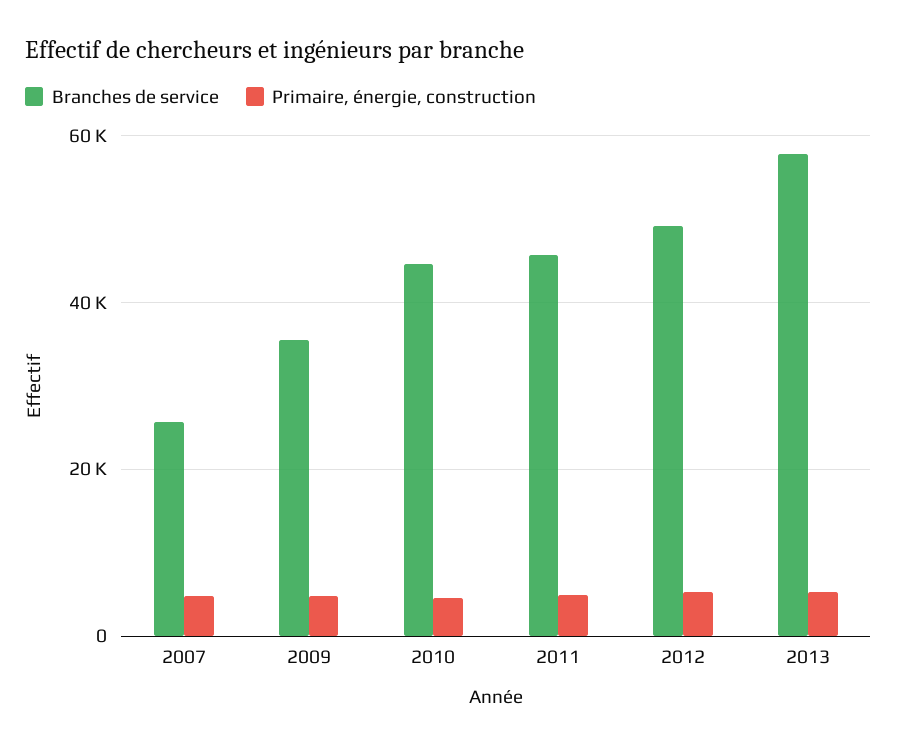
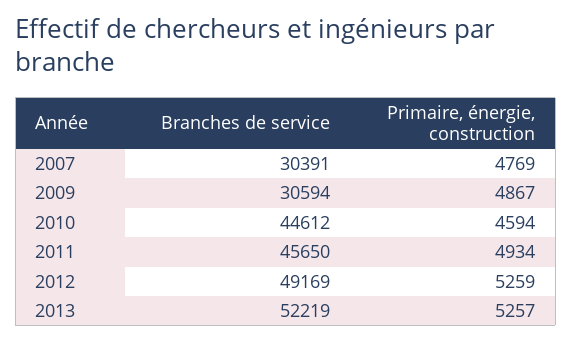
  {
    "Branches de service": {
-     "2007": 26000,
+     "2007": 30391,
-     "2009": 36000,
+     "2009": 30594,
      "2010": 44612,
      "2011": 45650,
      "2012": 49169,
-     "2013": 58000
+     "2013": 52219
    },
    "Primaire, énergie, construction": {
      "2007": 4769,
      "2009": 4867,
      "2010": 4594,
      "2011": 4934,
      "2012": 5259,
      "2013": 5257
    }
  }

